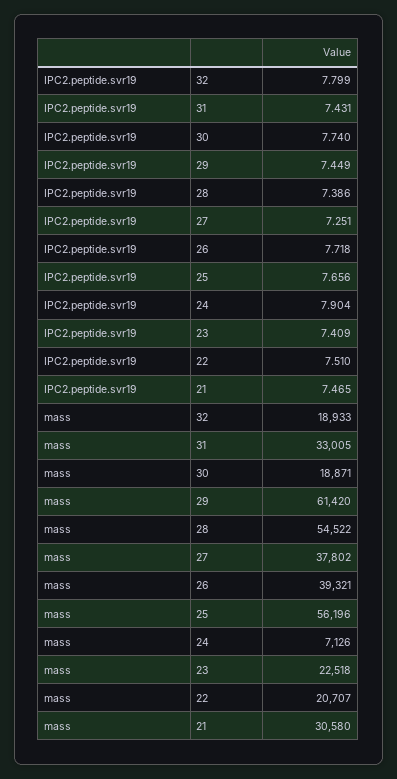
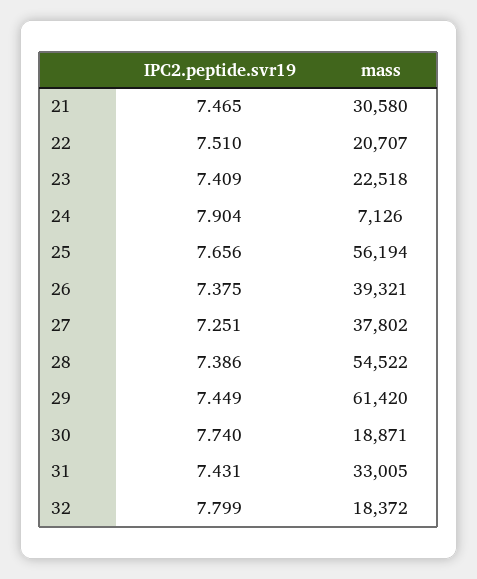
  {
    "IPC2.peptide.svr19": {
      "32": 7.799,
      "31": 7.431,
      "30": 7.74,
      "29": 7.449,
      "28": 7.386,
      "27": 7.251,
-     "26": 7.718,
+     "26": 7.375,
      "25": 7.656,
      "24": 7.904,
      "23": 7.409,
      "22": 7.51,
      "21": 7.465
    },
    "mass": {
-     "32": 18933,
+     "32": 18372,
      "31": 33005,
      "30": 18871,
      "29": 61420,
      "28": 54522,
      "27": 37802,
      "26": 39321,
-     "25": 56196,
+     "25": 56194,
      "24": 7126,
      "23": 22518,
      "22": 20707,
      "21": 30580
    }
  }

